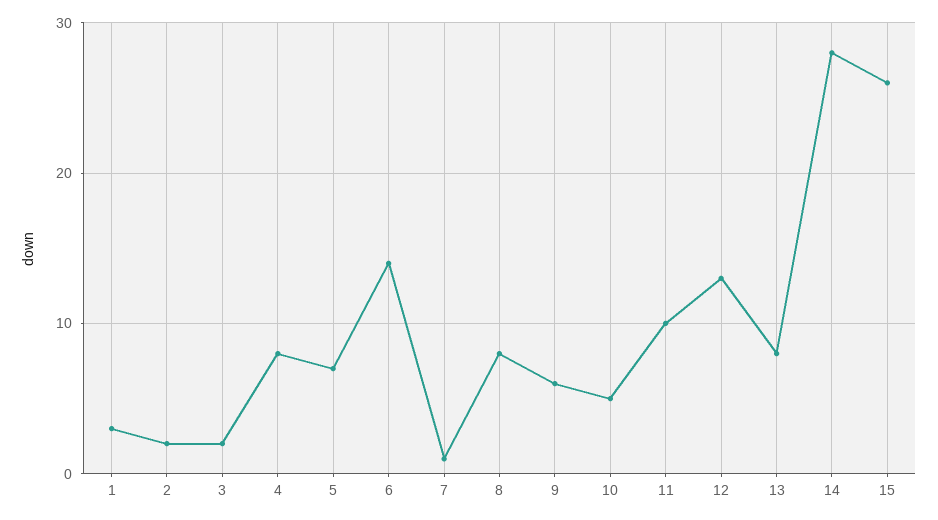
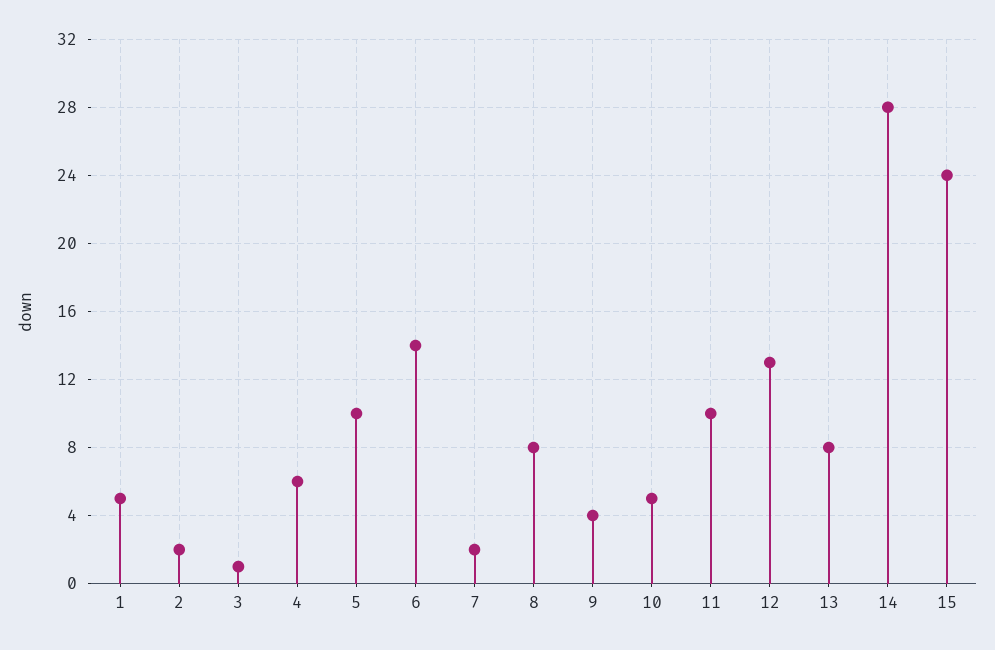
  {
-   "1": 3,
+   "1": 5,
    "2": 2,
-   "3": 2,
+   "3": 1,
-   "4": 8,
+   "4": 6,
-   "5": 7,
+   "5": 10,
    "6": 14,
-   "7": 1,
+   "7": 2,
    "8": 8,
-   "9": 6,
+   "9": 4,
    "10": 5,
    "11": 10,
    "12": 13,
    "13": 8,
    "14": 28,
-   "15": 26
+   "15": 24
  }

